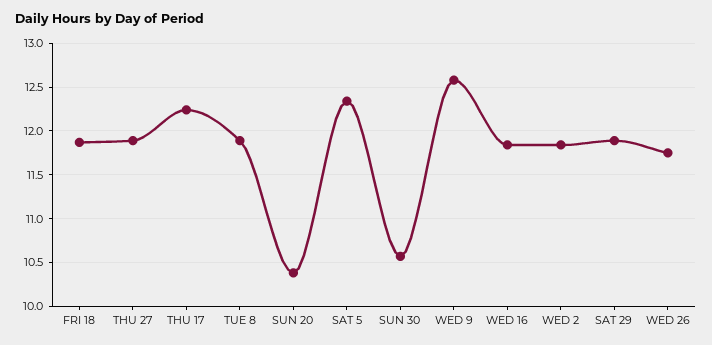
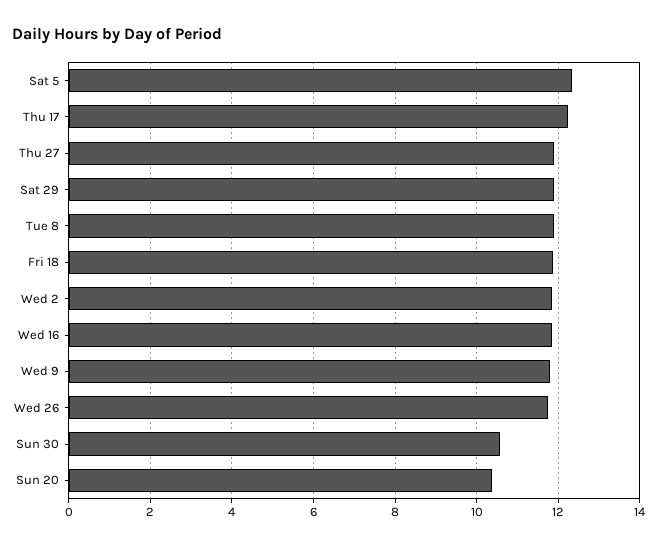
  {
    "FRI 18": 11.9,
    "THU 27": 11.9,
    "THU 17": 12.2,
    "TUE 8": 11.9,
    "SUN 20": 10.4,
    "SAT 5": 12.3,
    "SUN 30": 10.6,
-   "WED 9": 12.6,
+   "WED 9": 11.8,
    "WED 16": 11.8,
    "WED 2": 11.8,
    "SAT 29": 11.9,
    "WED 26": 11.8
  }

